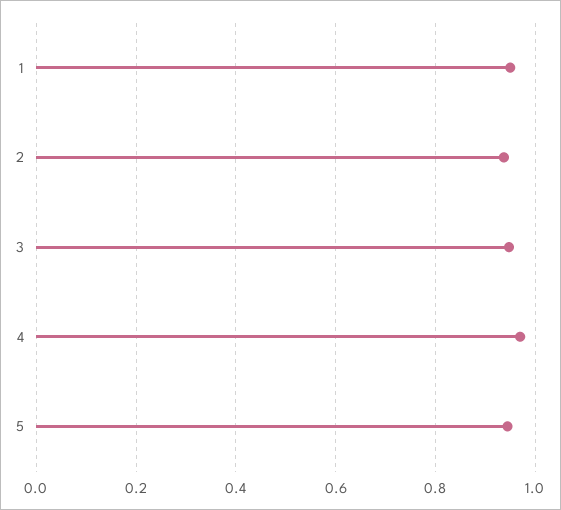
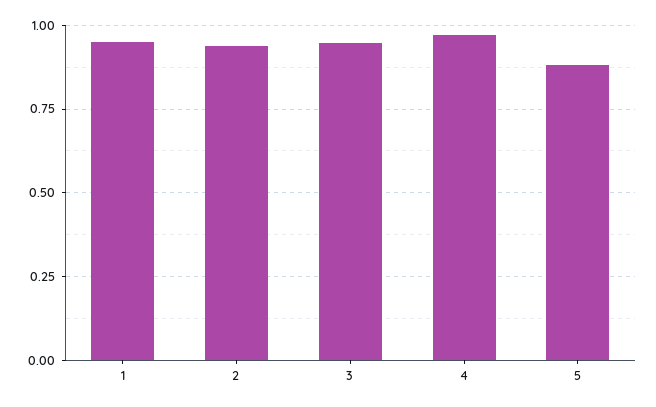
  {
    "1": 0.94,
    "2": 0.94,
    "3": 0.94,
    "4": 0.96,
-   "5": 0.94
+   "5": 0.875
  }

